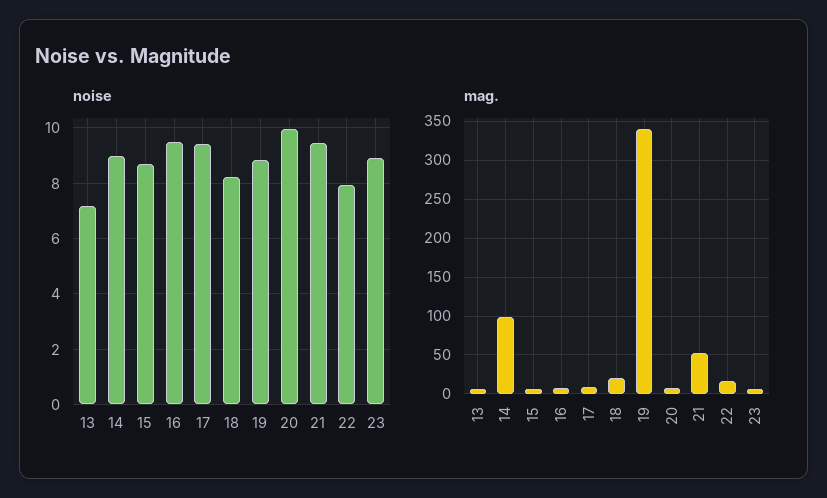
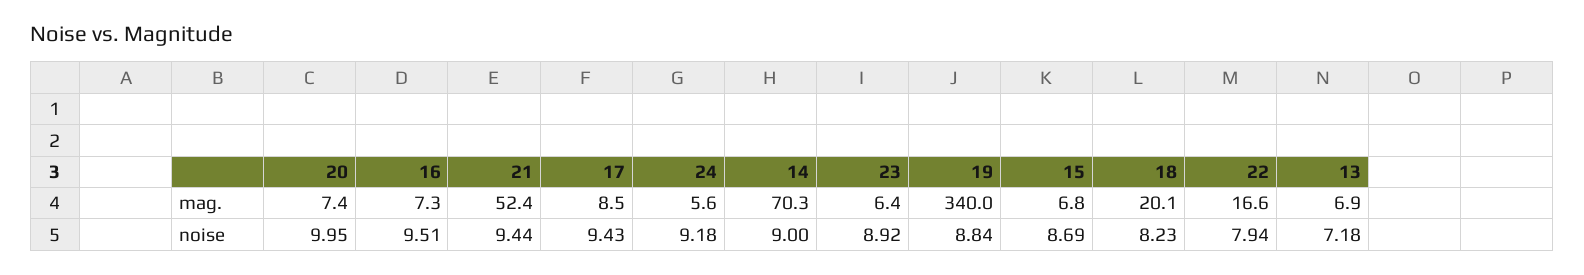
  {
    "noise": {
      "13": 7.18,
      "14": 9,
      "15": 8.69,
      "16": 9.51,
      "17": 9.43,
      "18": 8.23,
      "19": 8.84,
      "20": 9.95,
      "21": 9.44,
      "22": 7.94,
-     "23": 8.92
+     "23": 8.92,
+     "24": 9.18
    },
    "mag.": {
      "13": 6.9,
-     "14": 100,
+     "14": 70.3,
      "15": 6.8,
      "16": 7.3,
      "17": 8.5,
      "18": 20.1,
      "19": 340,
      "20": 7.4,
      "21": 52.4,
      "22": 16.6,
-     "23": 6.4
+     "23": 6.4,
+     "24": 5.6
    }
  }

